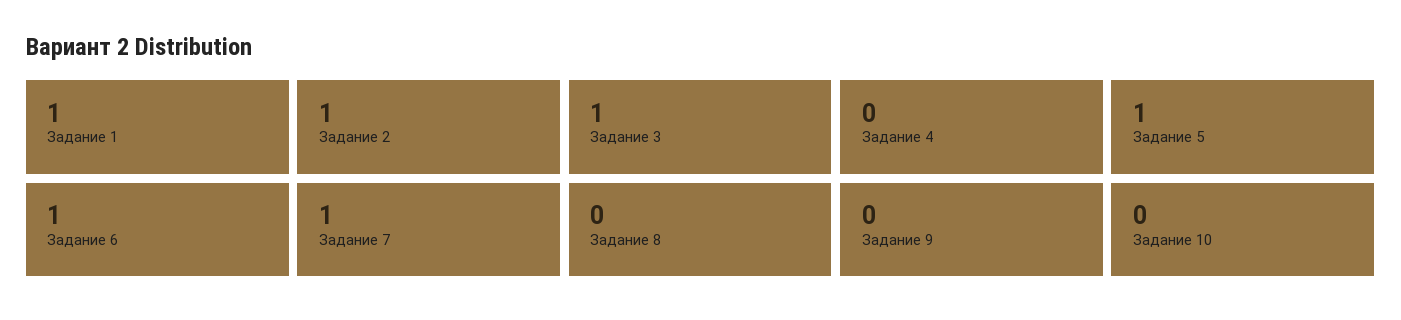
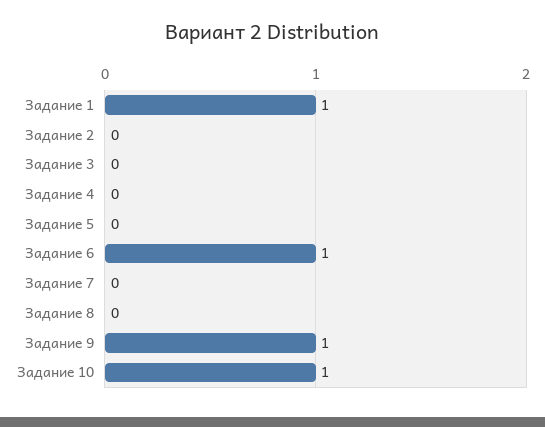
  {
    "Задание 1": 1,
-   "Задание 2": 1,
+   "Задание 2": 0,
-   "Задание 3": 1,
+   "Задание 3": 0,
    "Задание 4": 0,
-   "Задание 5": 1,
+   "Задание 5": 0,
    "Задание 6": 1,
-   "Задание 7": 1,
+   "Задание 7": 0,
    "Задание 8": 0,
-   "Задание 9": 0,
+   "Задание 9": 1,
-   "Задание 10": 0
+   "Задание 10": 1
  }

